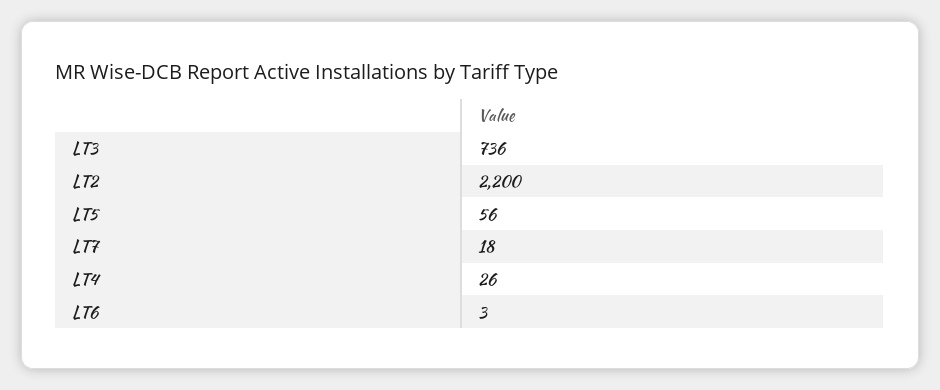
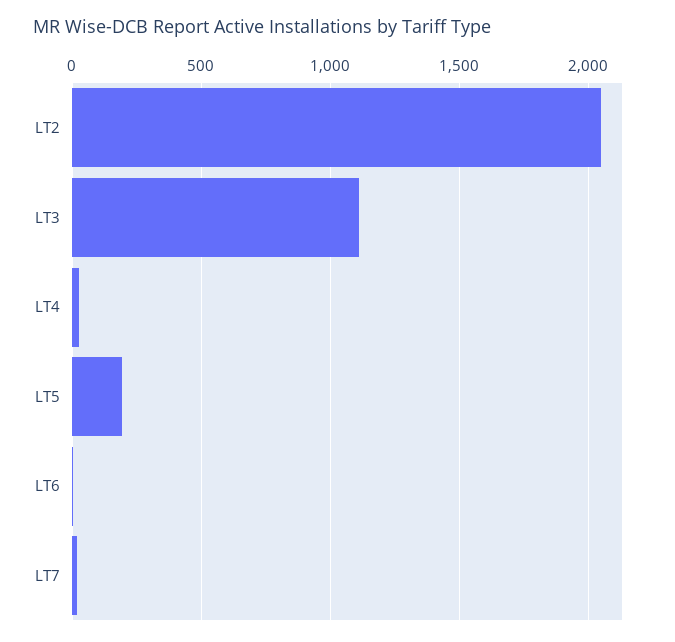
  {
-   "LT3": 736,
+   "LT3": 1100,
-   "LT2": 2200,
+   "LT2": 2050,
-   "LT5": 56,
+   "LT5": 200,
    "LT7": 18,
    "LT4": 26,
    "LT6": 3
  }

